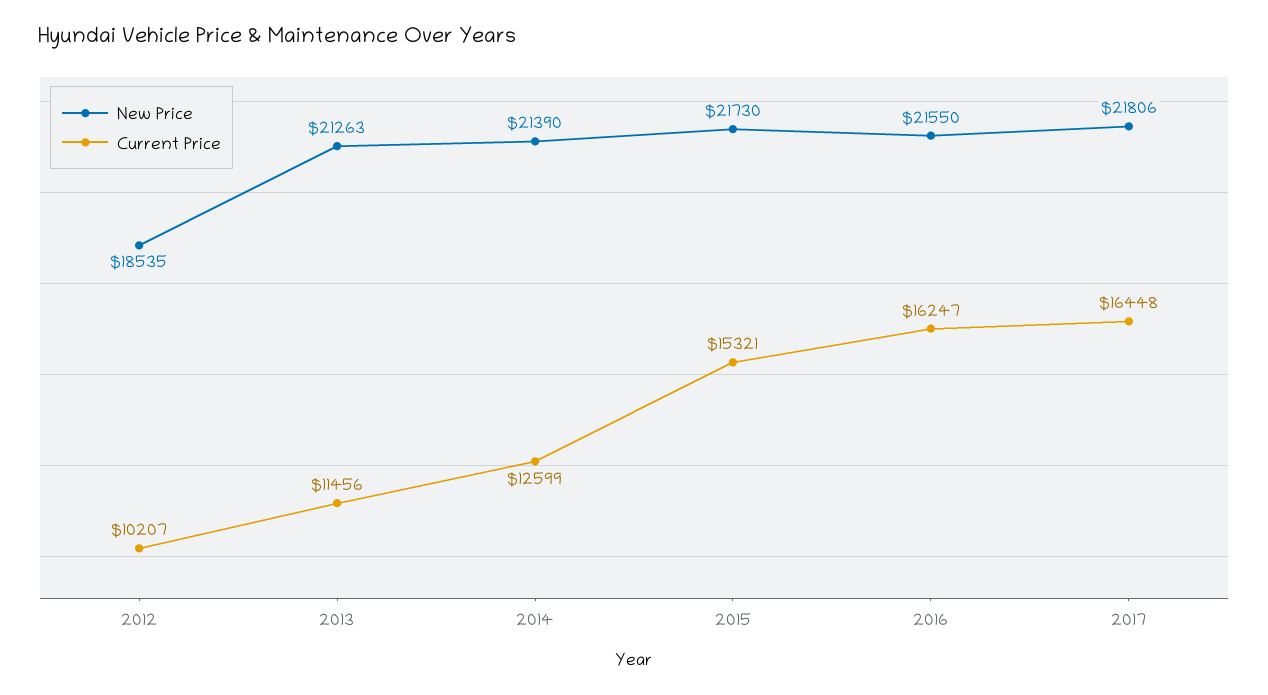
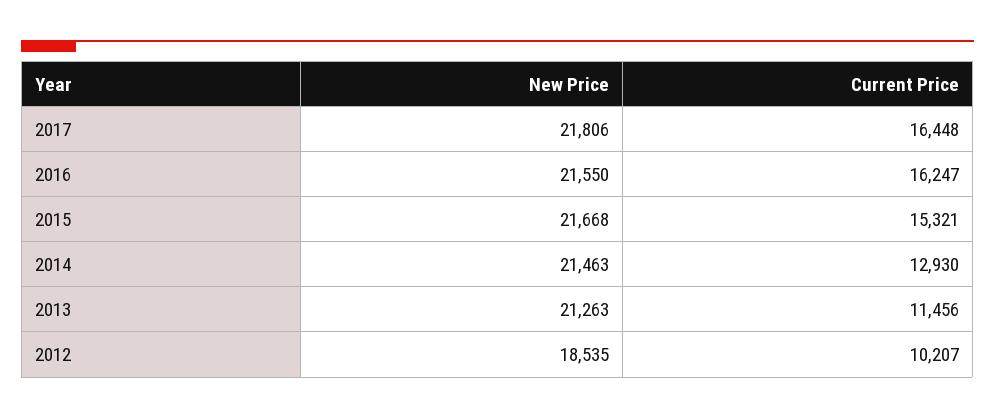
  {
    "New Price": {
      "2012": 18535,
      "2013": 21263,
-     "2014": 21390,
+     "2014": 21463,
-     "2015": 21730,
+     "2015": 21668,
      "2016": 21550,
      "2017": 21806
    },
    "Current Price": {
      "2012": 10207,
      "2013": 11456,
-     "2014": 12599,
+     "2014": 12930,
      "2015": 15321,
      "2016": 16247,
      "2017": 16448
    }
  }

